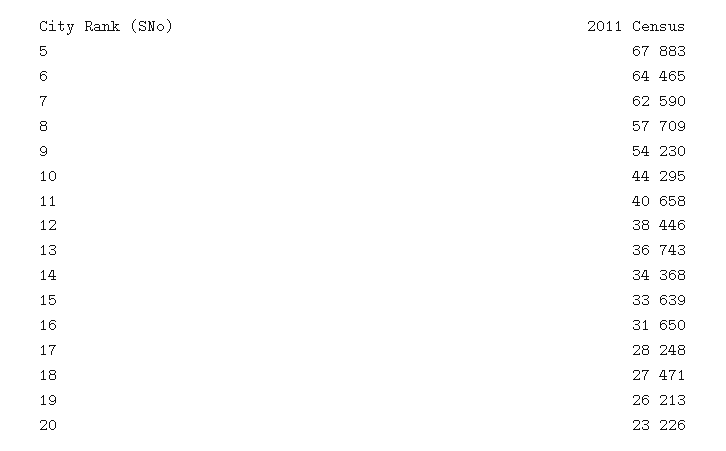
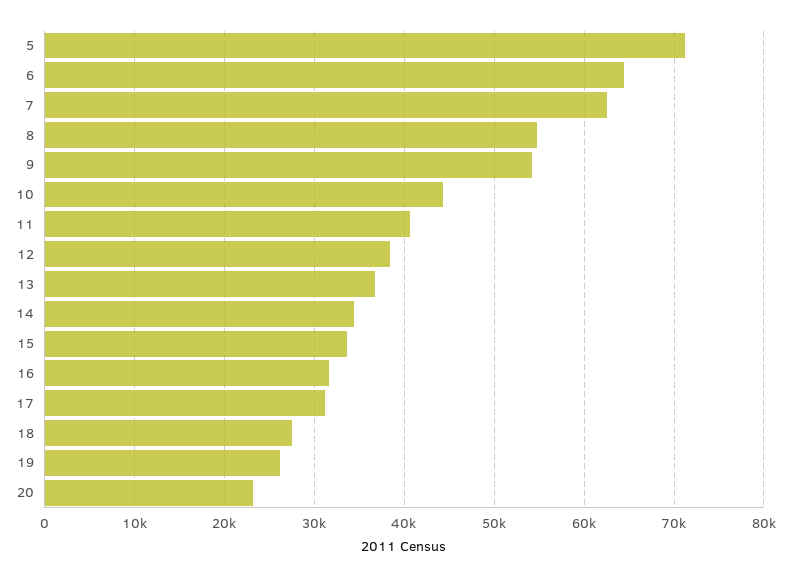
  {
-   "5": 67883,
+   "5": 71000,
    "6": 64465,
    "7": 62590,
-   "8": 57709,
+   "8": 55000,
    "9": 54230,
    "10": 44295,
    "11": 40658,
    "12": 38446,
    "13": 36743,
    "14": 34368,
    "15": 33639,
    "16": 31650,
-   "17": 28248,
+   "17": 31000,
    "18": 27471,
    "19": 26213,
    "20": 23226
  }

